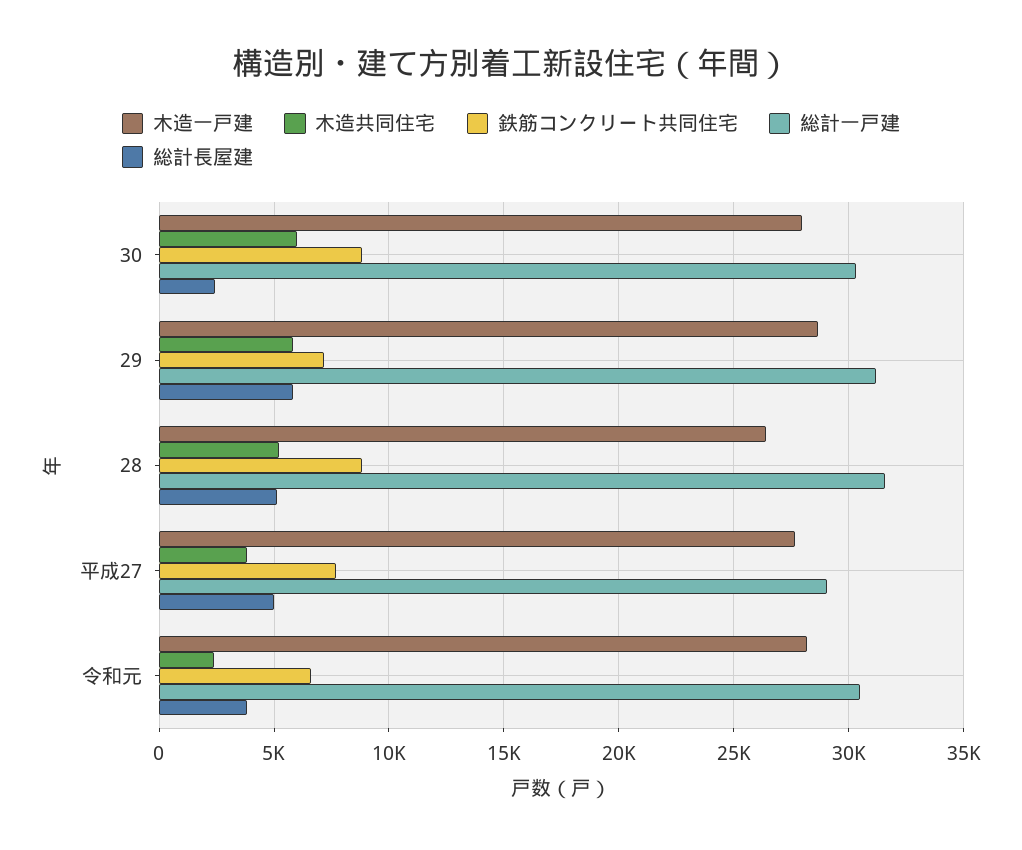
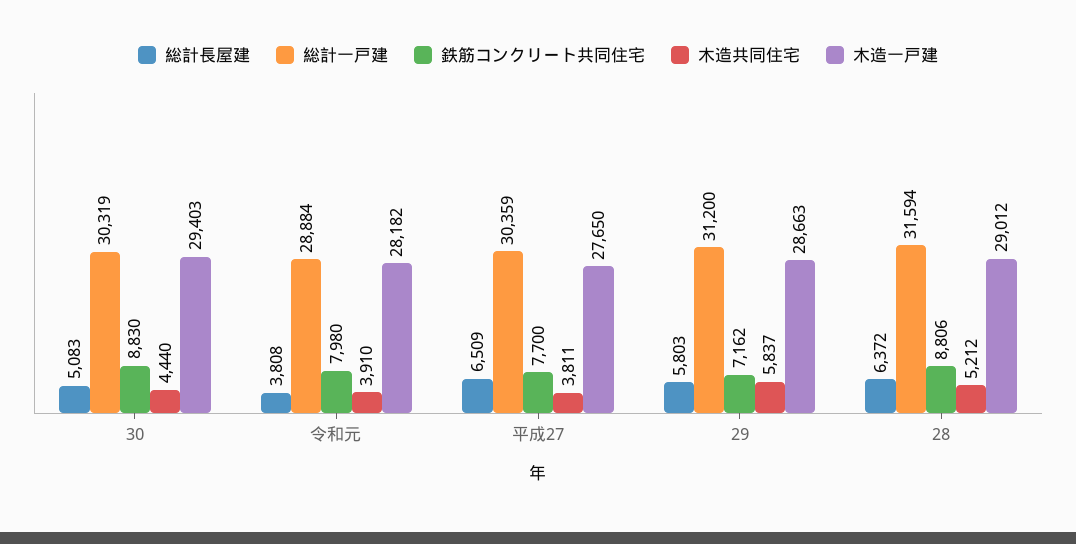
  {
    "木造一戸建": {
-     "30": 28000,
+     "30": 29403,
      "29": 28663,
-     "28": 26500,
+     "28": 29012,
      "平成27": 27650,
      "令和元": 28182
    },
    "木造共同住宅": {
-     "30": 6000,
+     "30": 4440,
      "29": 5837,
      "28": 5212,
      "平成27": 3811,
-     "令和元": 2500
+     "令和元": 3910
    },
    "鉄筋コンクリート共同住宅": {
      "30": 8830,
      "29": 7162,
      "28": 8806,
      "平成27": 7700,
-     "令和元": 6500
+     "令和元": 7980
    },
    "総計一戸建": {
      "30": 30319,
      "29": 31200,
      "28": 31594,
-     "平成27": 29000,
+     "平成27": 30359,
-     "令和元": 30500
+     "令和元": 28884
    },
    "総計長屋建": {
-     "30": 2500,
+     "30": 5083,
      "29": 5803,
-     "28": 5000,
+     "28": 6372,
-     "平成27": 5000,
+     "平成27": 6509,
      "令和元": 3808
    }
  }

